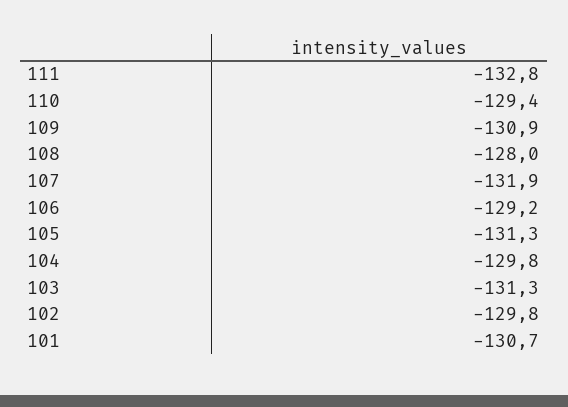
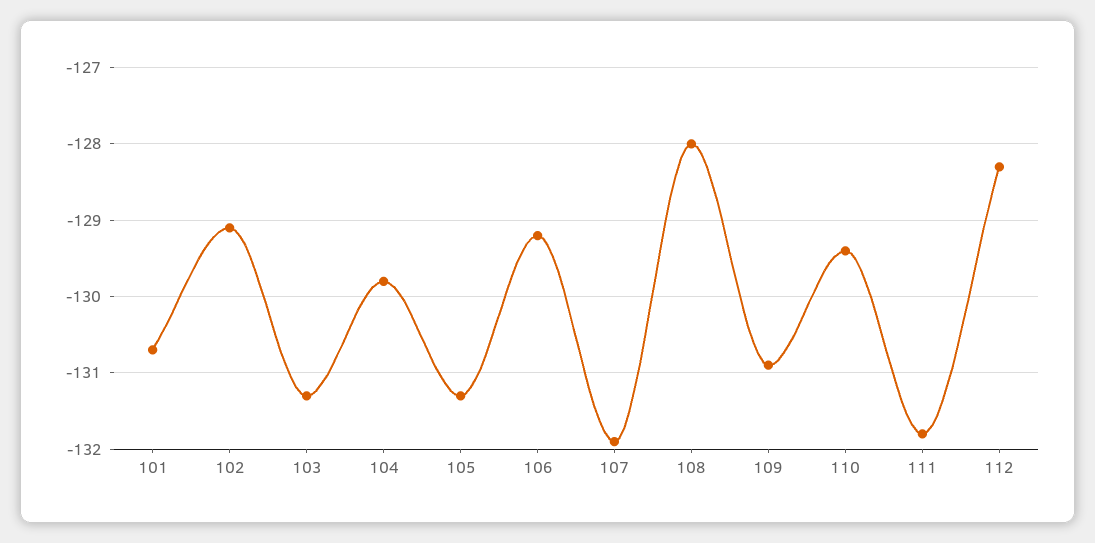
  {
-   "111": -132.8,
+   "111": -131.8,
    "110": -129.4,
    "109": -130.9,
    "108": -128,
    "107": -131.9,
    "106": -129.2,
    "105": -131.3,
    "104": -129.8,
    "103": -131.3,
-   "102": -129.8,
+   "102": -129.1,
-   "101": -130.7
+   "101": -130.7,
+   "112": -128.3
  }

